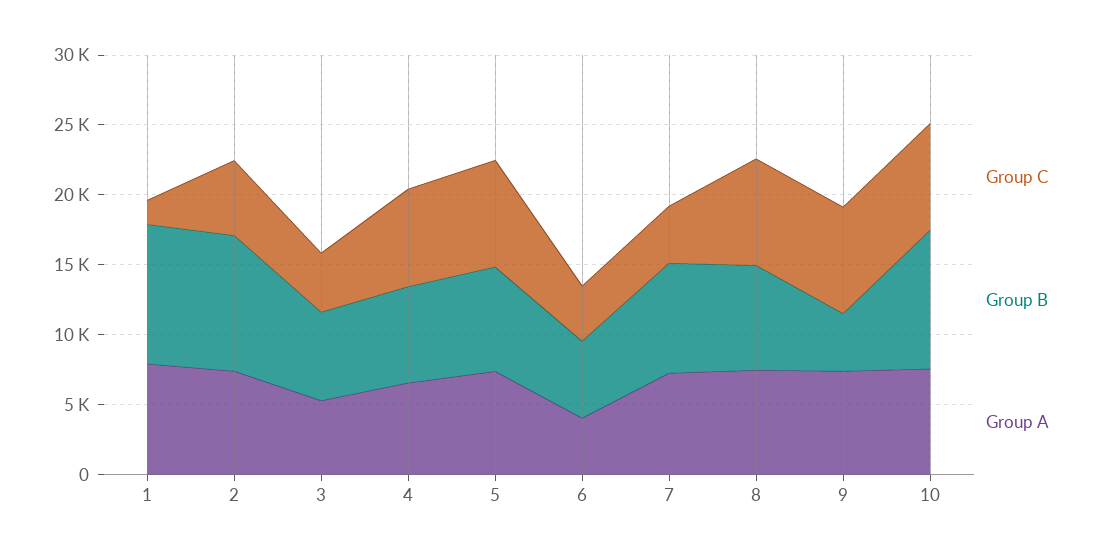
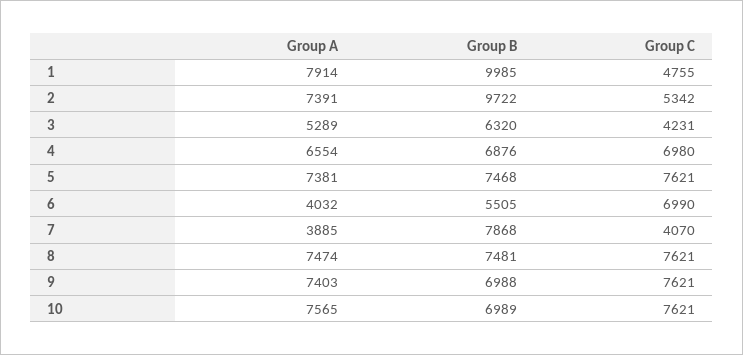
  {
    "Group C": {
-     "1": 2000,
+     "1": 4755,
      "2": 5342,
      "3": 4231,
      "4": 6980,
      "5": 7621,
-     "6": 4000,
+     "6": 6990,
      "7": 4070,
      "8": 7621,
      "9": 7621,
      "10": 7621
    },
    "Group B": {
      "1": 9985,
      "2": 9722,
      "3": 6320,
      "4": 6876,
      "5": 7468,
      "6": 5505,
      "7": 7868,
      "8": 7481,
-     "9": 4000,
+     "9": 6988,
-     "10": 10000
+     "10": 6989
    },
    "Group A": {
      "1": 7914,
      "2": 7391,
      "3": 5289,
      "4": 6554,
      "5": 7381,
      "6": 4032,
-     "7": 7000,
+     "7": 3885,
      "8": 7474,
      "9": 7403,
      "10": 7565
    }
  }

